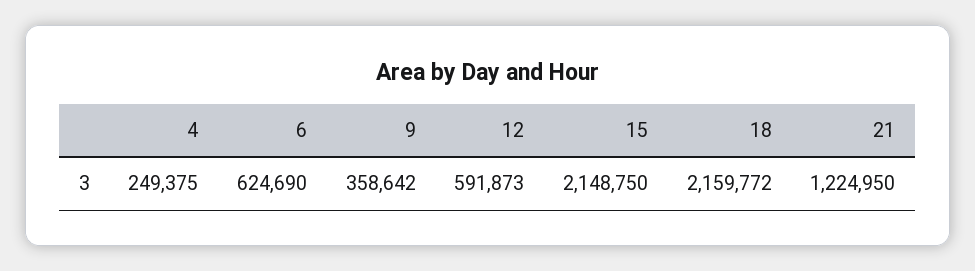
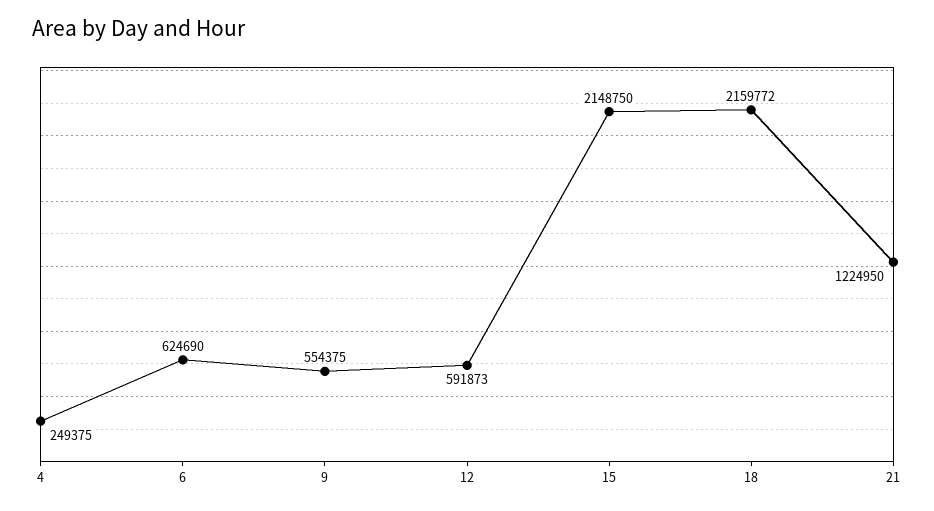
  {
    "4": 249375,
    "6": 624690,
-   "9": 358642,
+   "9": 554375,
    "12": 591873,
    "15": 2148750,
    "18": 2159772,
    "21": 1224950
  }

